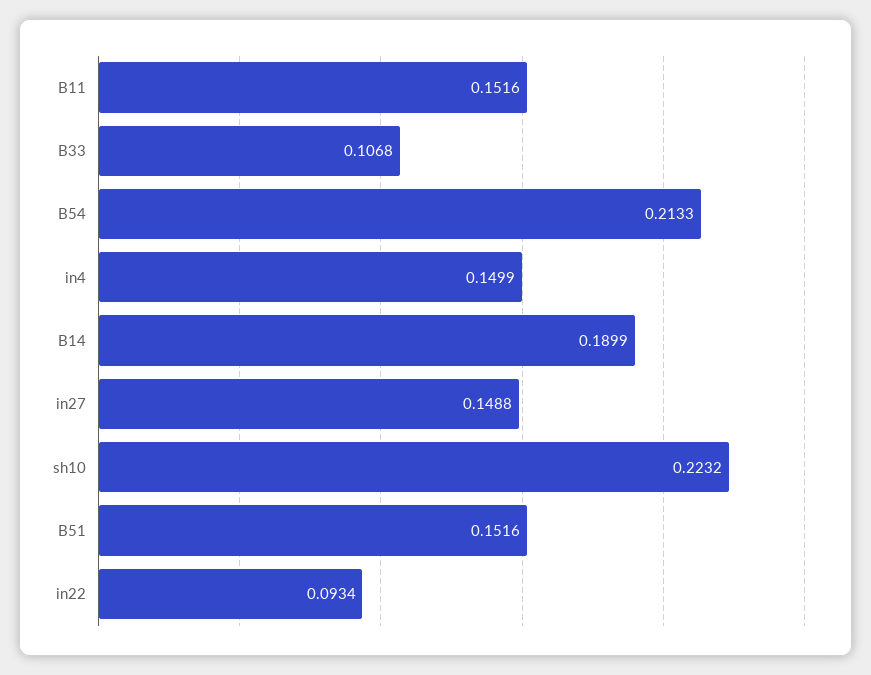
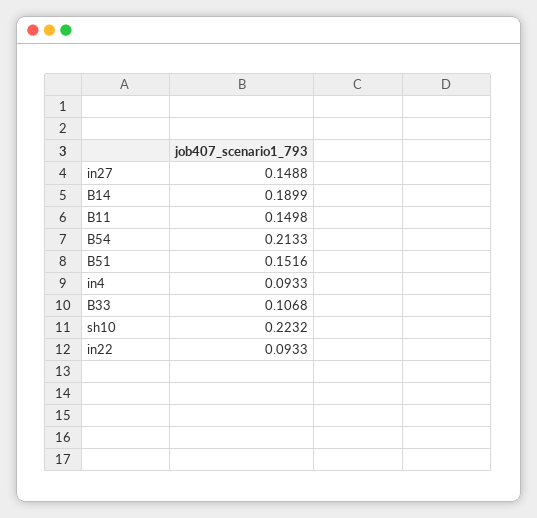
  {
-   "B11": 0.1516,
+   "B11": 0.1498,
    "B33": 0.1068,
    "B54": 0.2133,
-   "in4": 0.1499,
+   "in4": 0.0933,
    "B14": 0.1899,
    "in27": 0.1488,
    "sh10": 0.2232,
    "B51": 0.1516,
-   "in22": 0.0934
+   "in22": 0.0933
  }

